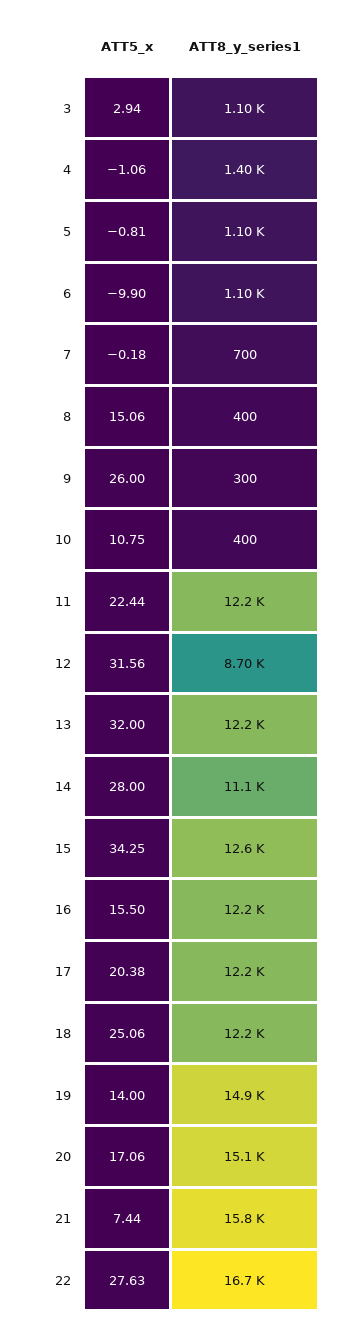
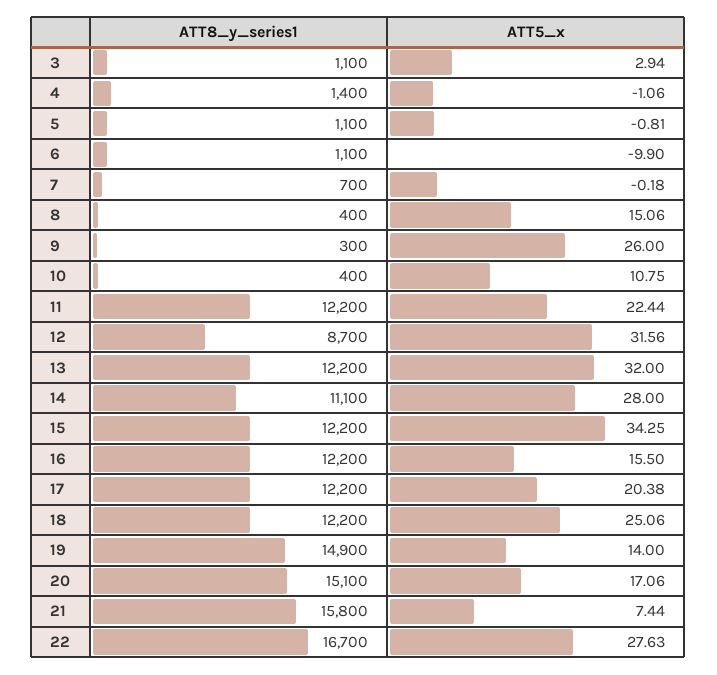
  {
    "ATT5_x": {
      "3": 2.94,
      "4": -1.06,
      "5": -0.81,
      "6": -9.9,
      "7": -0.18,
      "8": 15.06,
      "9": 26,
      "10": 10.75,
      "11": 22.44,
      "12": 31.56,
      "13": 32,
      "14": 28,
      "15": 34.25,
      "16": 15.5,
      "17": 20.38,
      "18": 25.06,
      "19": 14,
      "20": 17.06,
      "21": 7.44,
      "22": 27.63
    },
    "ATT8_y_series1": {
      "3": 1100,
      "4": 1400,
      "5": 1100,
      "6": 1100,
      "7": 700,
      "8": 400,
      "9": 300,
      "10": 400,
      "11": 12200,
      "12": 8700,
      "13": 12200,
      "14": 11100,
-     "15": 12600,
+     "15": 12200,
      "16": 12200,
      "17": 12200,
      "18": 12200,
      "19": 14900,
      "20": 15100,
      "21": 15800,
      "22": 16700
    }
  }

